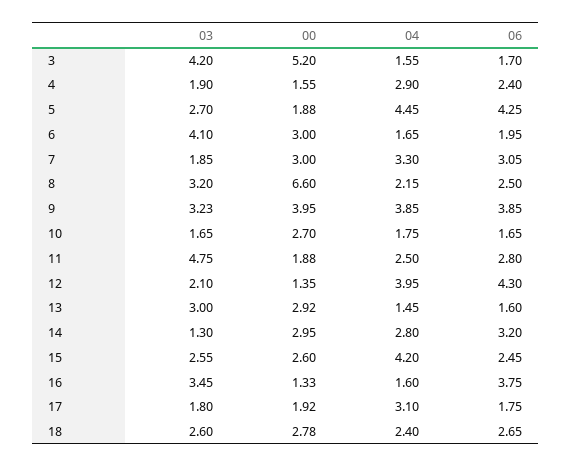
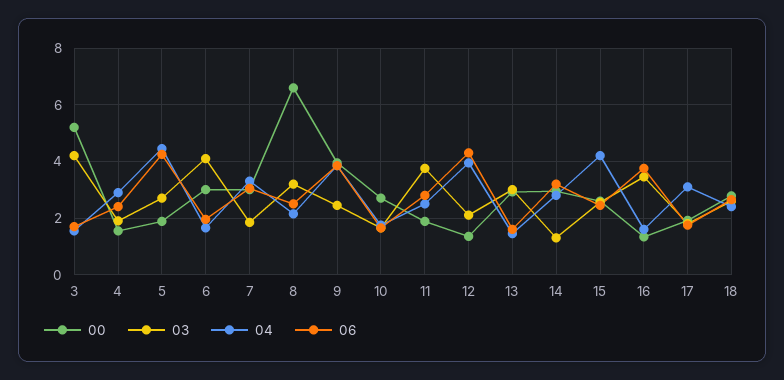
  {
    "03": {
      "3": 4.2,
      "4": 1.9,
      "5": 2.7,
      "6": 4.1,
      "7": 1.85,
      "8": 3.2,
-     "9": 3.23,
+     "9": 2.5,
      "10": 1.65,
-     "11": 4.75,
+     "11": 3.75,
      "12": 2.1,
      "13": 3,
      "14": 1.3,
      "15": 2.55,
      "16": 3.45,
      "17": 1.8,
      "18": 2.6
    },
    "00": {
      "3": 5.2,
      "4": 1.55,
      "5": 1.88,
      "6": 3,
      "7": 3,
      "8": 6.6,
      "9": 3.95,
      "10": 2.7,
      "11": 1.88,
      "12": 1.35,
      "13": 2.92,
      "14": 2.95,
      "15": 2.6,
      "16": 1.33,
      "17": 1.92,
      "18": 2.78
    },
    "04": {
      "3": 1.55,
      "4": 2.9,
      "5": 4.45,
      "6": 1.65,
      "7": 3.3,
      "8": 2.15,
      "9": 3.85,
      "10": 1.75,
      "11": 2.5,
      "12": 3.95,
      "13": 1.45,
      "14": 2.8,
      "15": 4.2,
      "16": 1.6,
      "17": 3.1,
      "18": 2.4
    },
    "06": {
      "3": 1.7,
      "4": 2.4,
      "5": 4.25,
      "6": 1.95,
      "7": 3.05,
      "8": 2.5,
      "9": 3.85,
      "10": 1.65,
      "11": 2.8,
      "12": 4.3,
      "13": 1.6,
      "14": 3.2,
      "15": 2.45,
      "16": 3.75,
      "17": 1.75,
      "18": 2.65
    }
  }

